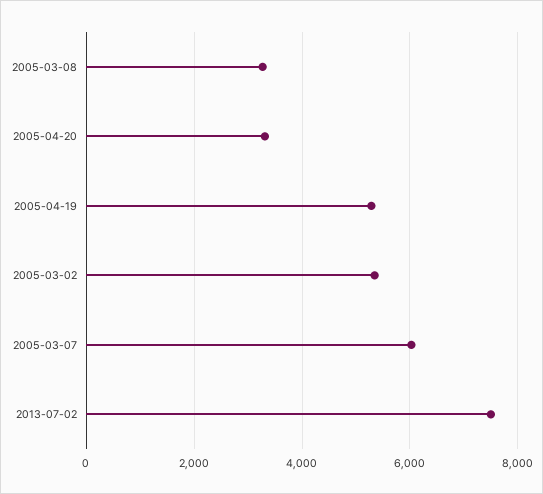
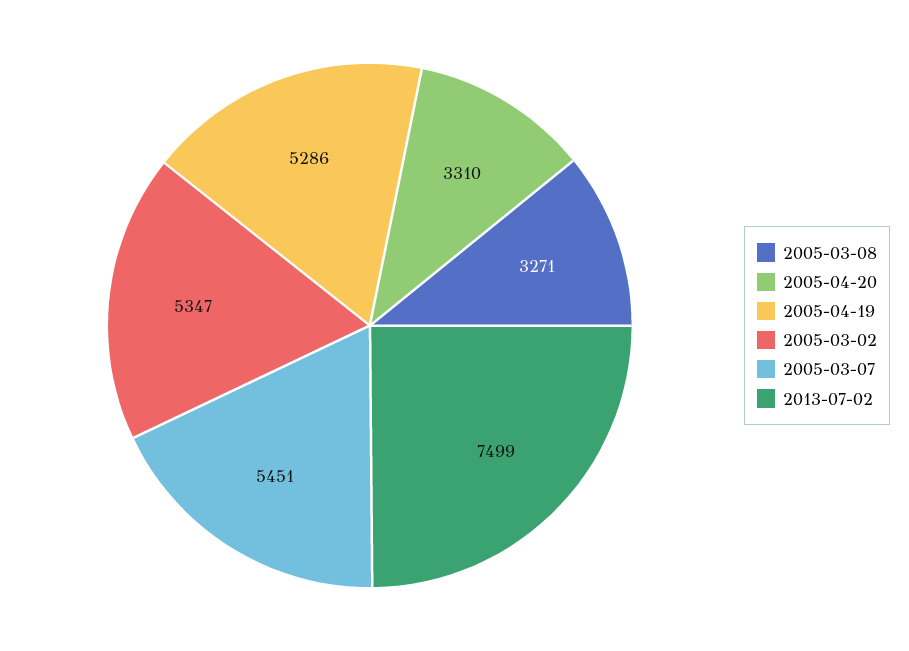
  {
    "2005-03-08": 3271,
    "2005-04-20": 3310,
    "2005-04-19": 5286,
    "2005-03-02": 5347,
-   "2005-03-07": 6000,
+   "2005-03-07": 5451,
    "2013-07-02": 7499
  }

